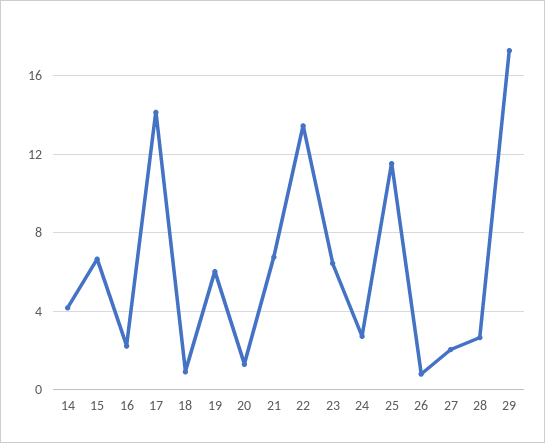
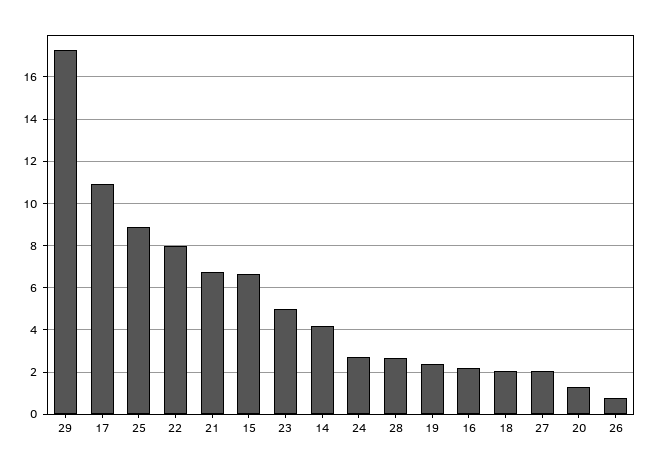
  {
    "14": 4,
    "15": 6.5,
    "16": 2,
-   "17": 14,
+   "17": 11,
-   "18": 1,
+   "18": 2,
-   "19": 6,
+   "19": 2.5,
    "20": 1.5,
    "21": 7,
-   "22": 13.5,
+   "22": 8,
-   "23": 6.5,
+   "23": 5,
    "24": 2.5,
-   "25": 11.5,
+   "25": 9,
    "26": 1,
    "27": 2,
    "28": 2.5,
    "29": 17.5
  }

